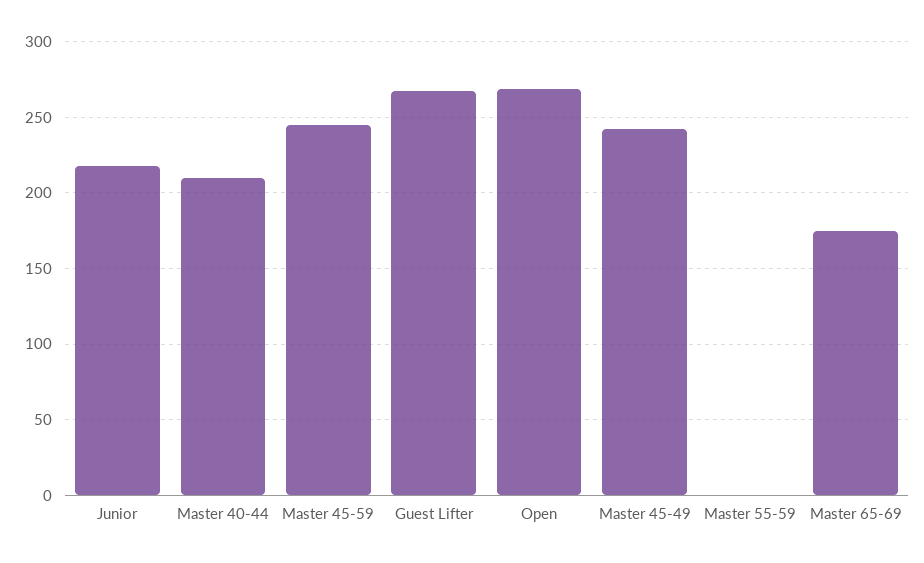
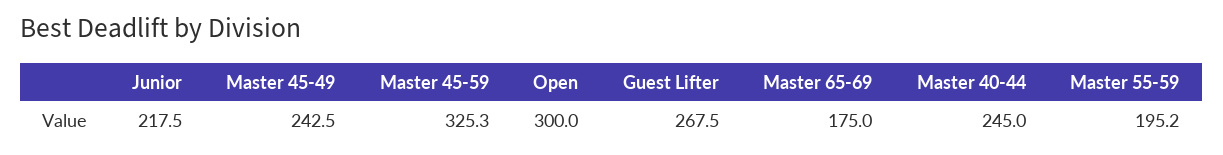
  {
    "Junior": 217.5,
-   "Master 40-44": 210,
+   "Master 40-44": 245,
-   "Master 45-59": 245,
+   "Master 45-59": 325.3,
    "Guest Lifter": 267.5,
-   "Open": 270,
+   "Open": 300,
    "Master 45-49": 242.5,
-   "Master 55-59": 0,
+   "Master 55-59": 195.2,
    "Master 65-69": 175
  }

